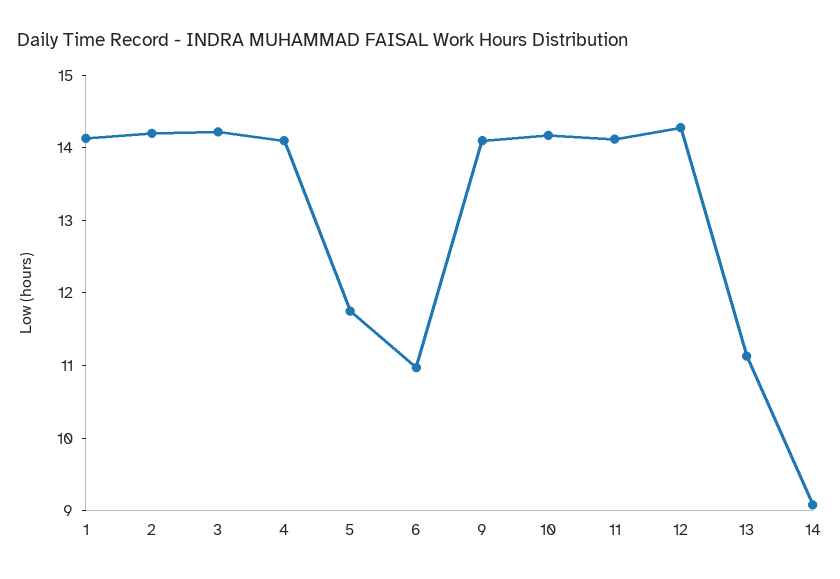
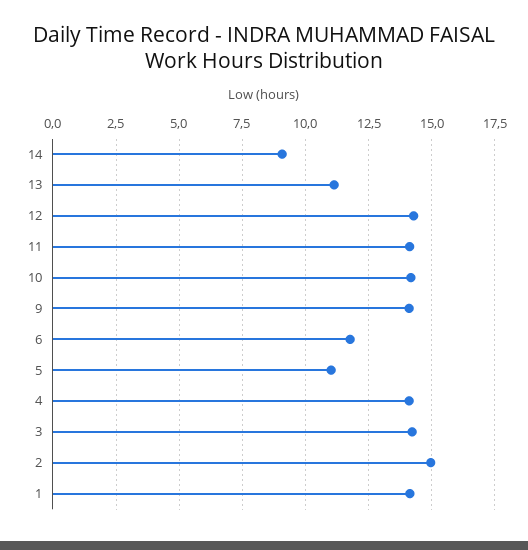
  {
    "1": 14.2,
-   "2": 14.2,
+   "2": 15,
    "3": 14.2,
    "4": 14.2,
-   "5": 11.8,
+   "5": 11,
-   "6": 11,
+   "6": 11.75,
    "9": 14.2,
    "10": 14.2,
    "11": 14.2,
    "12": 14.2,
    "13": 11.2,
    "14": 9
  }

